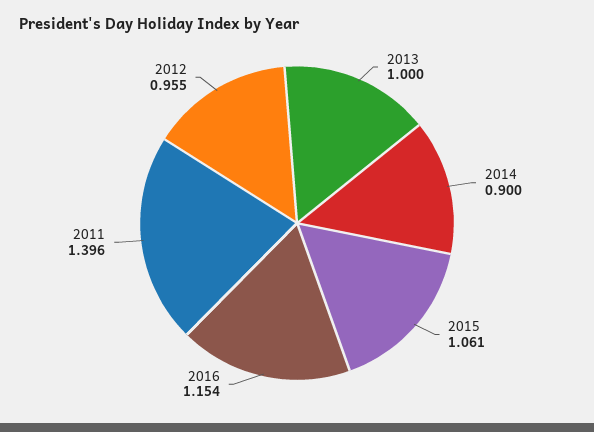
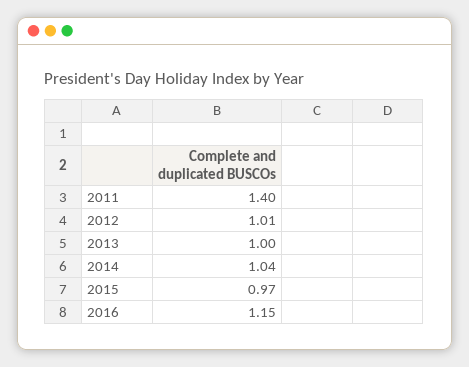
  {
    "2013": 1,
-   "2014": 0.9,
+   "2014": 1.04,
-   "2015": 1.061,
+   "2015": 0.97,
    "2016": 1.154,
    "2011": 1.396,
-   "2012": 0.955
+   "2012": 1.01
  }

